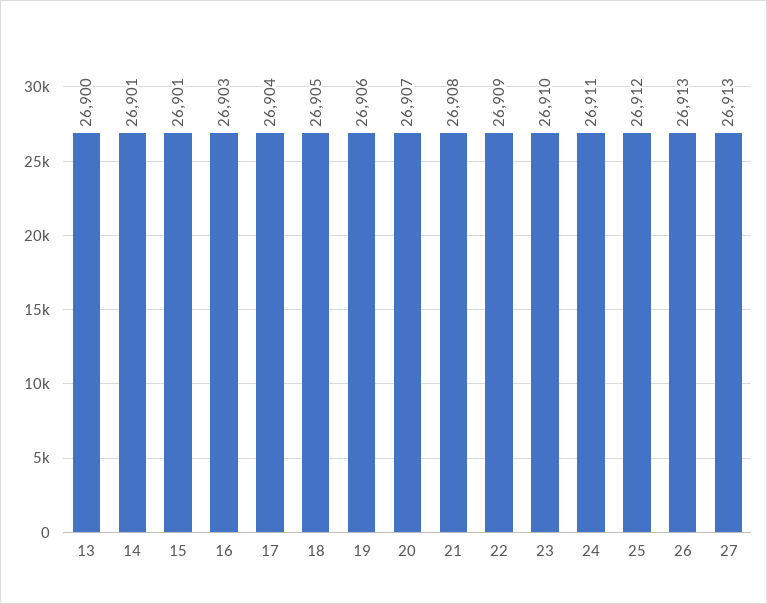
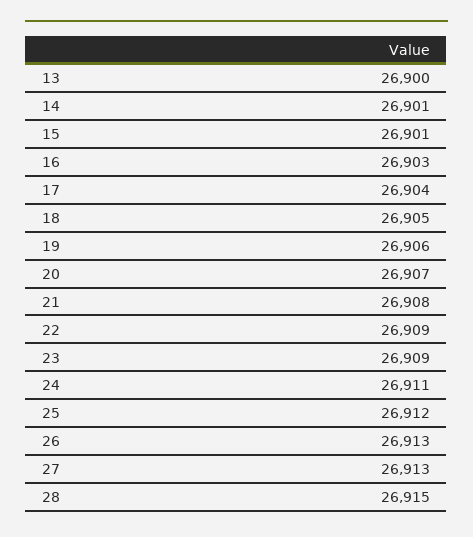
  {
    "13": 26900,
    "14": 26901,
    "15": 26901,
    "16": 26903,
    "17": 26904,
    "18": 26905,
    "19": 26906,
    "20": 26907,
    "21": 26908,
    "22": 26909,
-   "23": 26910,
+   "23": 26909,
    "24": 26911,
    "25": 26912,
    "26": 26913,
-   "27": 26913
+   "27": 26913,
+   "28": 26915
  }

